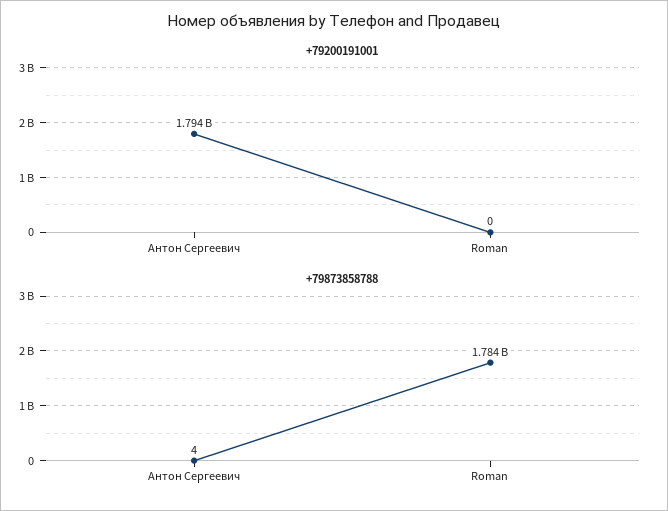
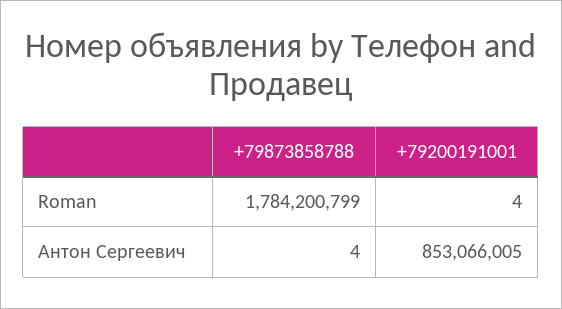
  {
    "+79200191001": {
-     "Антон Сергеевич": 1794000000,
+     "Антон Сергеевич": 853066005,
-     "Roman": 0
+     "Roman": 4
    },
    "+79873858788": {
      "Антон Сергеевич": 4,
      "Roman": 1784200799
    }
  }

